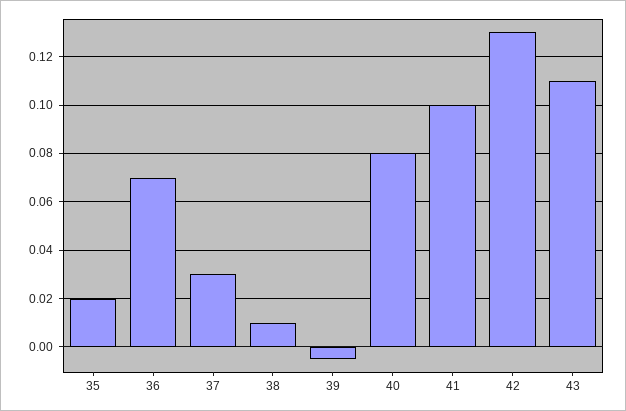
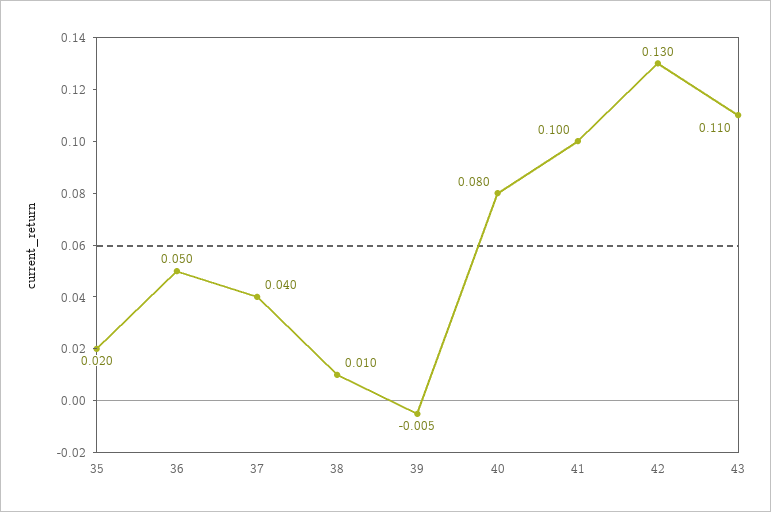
  {
    "35": 0.02,
-   "36": 0.07,
+   "36": 0.05,
-   "37": 0.03,
+   "37": 0.04,
    "38": 0.01,
    "39": -0.005,
    "40": 0.08,
    "41": 0.1,
    "42": 0.13,
    "43": 0.11
  }

